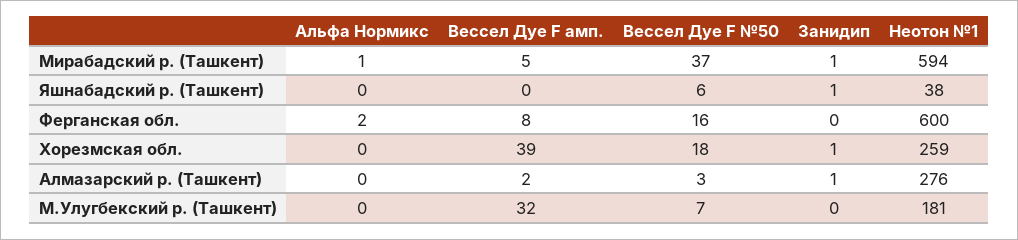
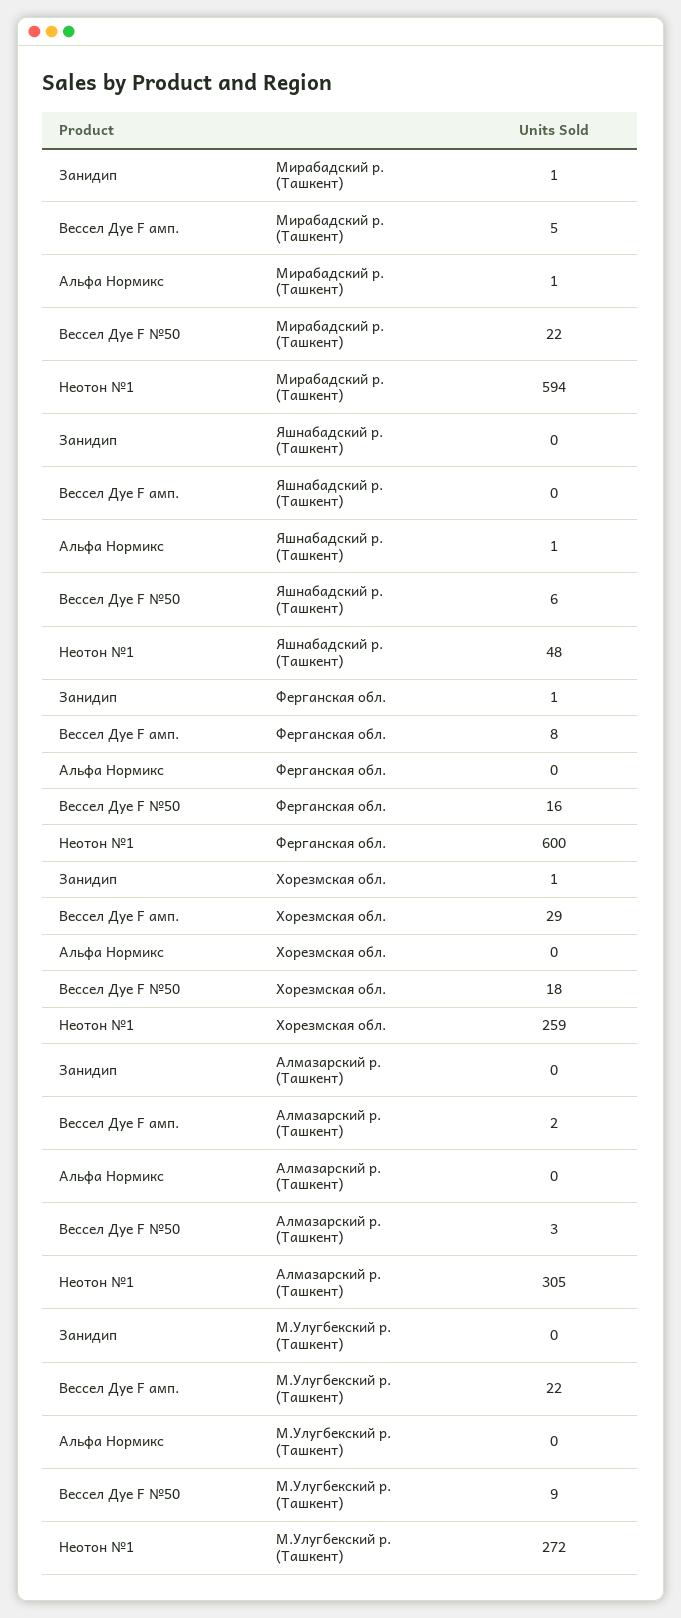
  {
    "Альфа Нормикс": {
      "Мирабадский р. (Ташкент)": 1,
-     "Яшнабадский р. (Ташкент)": 0,
+     "Яшнабадский р. (Ташкент)": 1,
-     "Ферганская обл.": 2,
+     "Ферганская обл.": 0,
      "Хорезмская обл.": 0,
      "Алмазарский р. (Ташкент)": 0,
      "М.Улугбекский р. (Ташкент)": 0
    },
    "Вессел Дуе F амп.": {
      "Мирабадский р. (Ташкент)": 5,
      "Яшнабадский р. (Ташкент)": 0,
      "Ферганская обл.": 8,
-     "Хорезмская обл.": 39,
+     "Хорезмская обл.": 29,
      "Алмазарский р. (Ташкент)": 2,
-     "М.Улугбекский р. (Ташкент)": 32
+     "М.Улугбекский р. (Ташкент)": 22
    },
    "Вессел Дуе F №50": {
-     "Мирабадский р. (Ташкент)": 37,
+     "Мирабадский р. (Ташкент)": 22,
      "Яшнабадский р. (Ташкент)": 6,
      "Ферганская обл.": 16,
      "Хорезмская обл.": 18,
      "Алмазарский р. (Ташкент)": 3,
-     "М.Улугбекский р. (Ташкент)": 7
+     "М.Улугбекский р. (Ташкент)": 9
    },
    "Занидип": {
      "Мирабадский р. (Ташкент)": 1,
-     "Яшнабадский р. (Ташкент)": 1,
+     "Яшнабадский р. (Ташкент)": 0,
-     "Ферганская обл.": 0,
+     "Ферганская обл.": 1,
      "Хорезмская обл.": 1,
-     "Алмазарский р. (Ташкент)": 1,
+     "Алмазарский р. (Ташкент)": 0,
      "М.Улугбекский р. (Ташкент)": 0
    },
    "Неотон №1": {
      "Мирабадский р. (Ташкент)": 594,
-     "Яшнабадский р. (Ташкент)": 38,
+     "Яшнабадский р. (Ташкент)": 48,
      "Ферганская обл.": 600,
      "Хорезмская обл.": 259,
-     "Алмазарский р. (Ташкент)": 276,
+     "Алмазарский р. (Ташкент)": 305,
-     "М.Улугбекский р. (Ташкент)": 181
+     "М.Улугбекский р. (Ташкент)": 272
    }
  }

